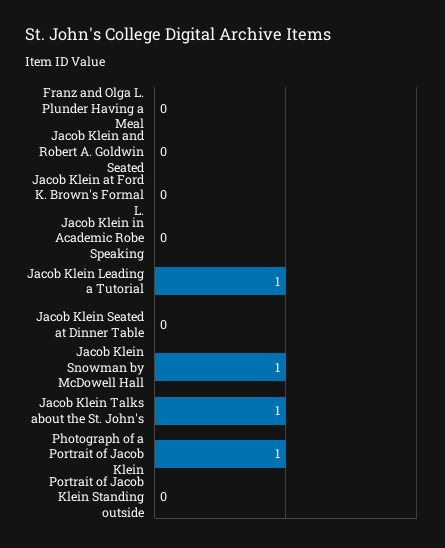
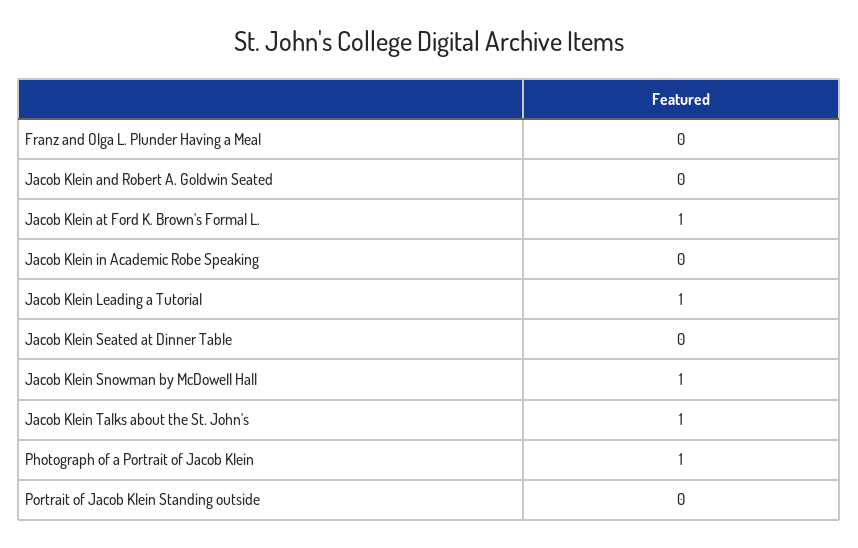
  {
    "Franz and Olga L. Plunder Having a Meal": 0,
    "Jacob Klein and Robert A. Goldwin Seated": 0,
-   "Jacob Klein at Ford K. Brown's Formal L.": 0,
+   "Jacob Klein at Ford K. Brown's Formal L.": 1,
    "Jacob Klein in Academic Robe Speaking": 0,
    "Jacob Klein Leading a Tutorial": 1,
    "Jacob Klein Seated at Dinner Table": 0,
    "Jacob Klein Snowman by McDowell Hall": 1,
    "Jacob Klein Talks about the St. John's": 1,
    "Photograph of a Portrait of Jacob Klein": 1,
    "Portrait of Jacob Klein Standing outside": 0
  }

